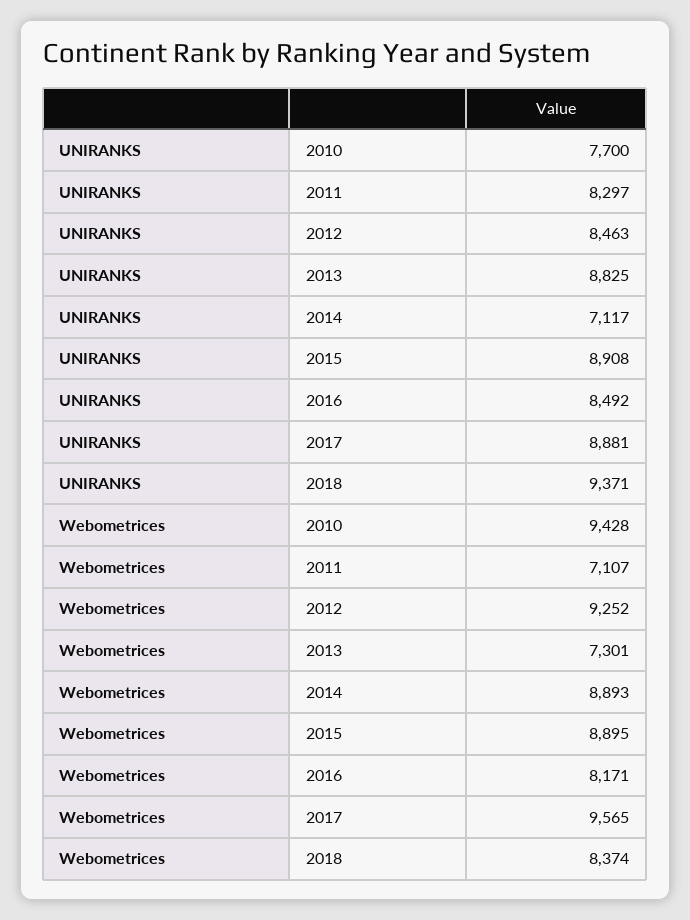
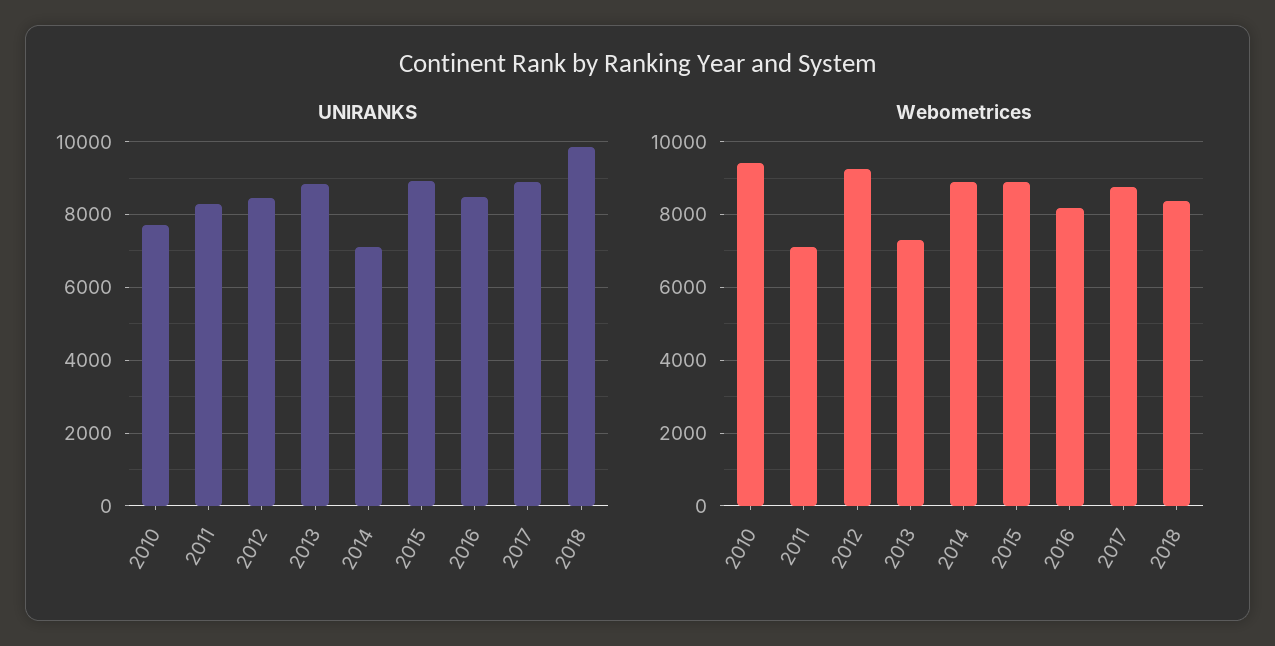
  {
    "UNIRANKS": {
      "2010": 7700,
      "2011": 8297,
      "2012": 8463,
      "2013": 8825,
      "2014": 7117,
      "2015": 8908,
      "2016": 8492,
      "2017": 8881,
-     "2018": 9371
+     "2018": 9800
    },
    "Webometrices": {
      "2010": 9428,
      "2011": 7107,
      "2012": 9252,
      "2013": 7301,
      "2014": 8893,
      "2015": 8895,
      "2016": 8171,
-     "2017": 9565,
+     "2017": 8800,
      "2018": 8374
    }
  }

